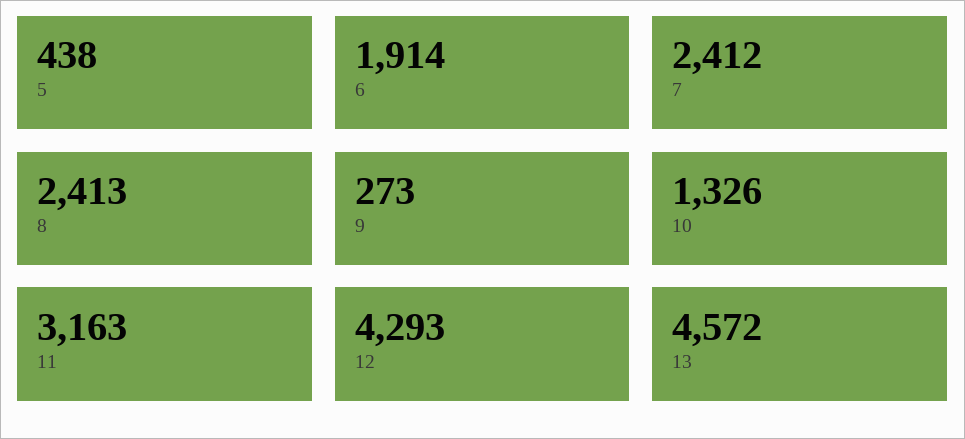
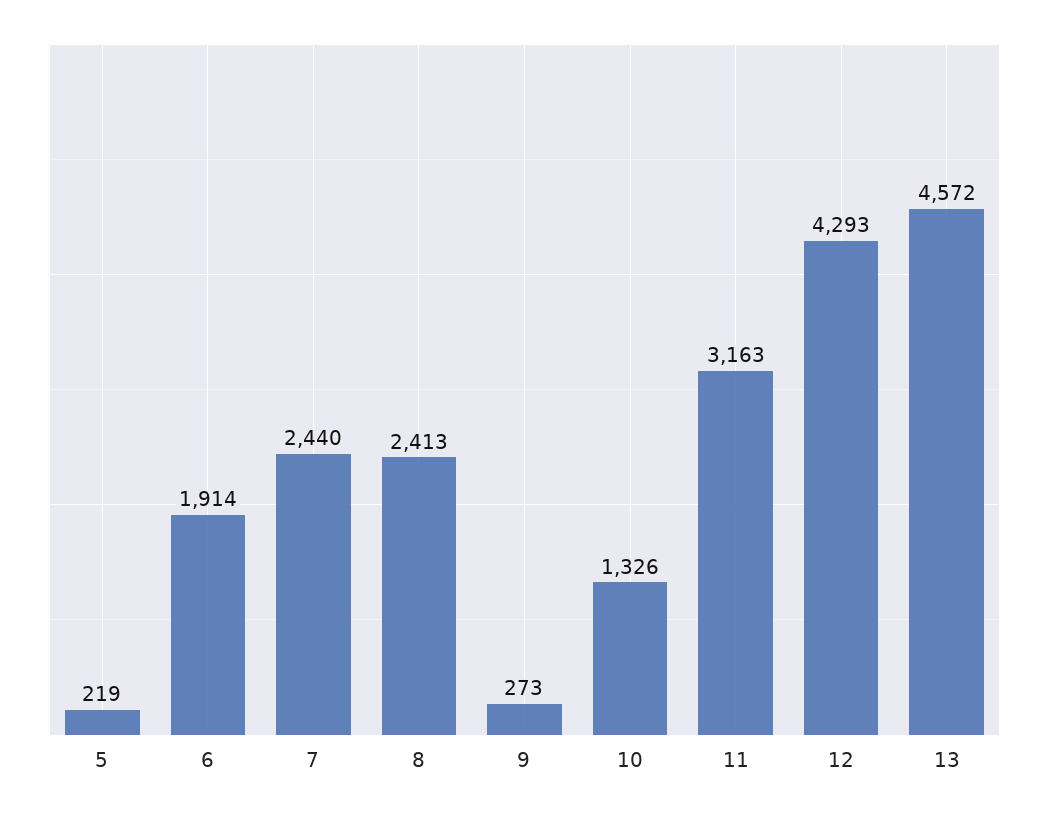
  {
-   "5": 438,
+   "5": 219,
    "6": 1914,
-   "7": 2412,
+   "7": 2440,
    "8": 2413,
    "9": 273,
    "10": 1326,
    "11": 3163,
    "12": 4293,
    "13": 4572
  }

